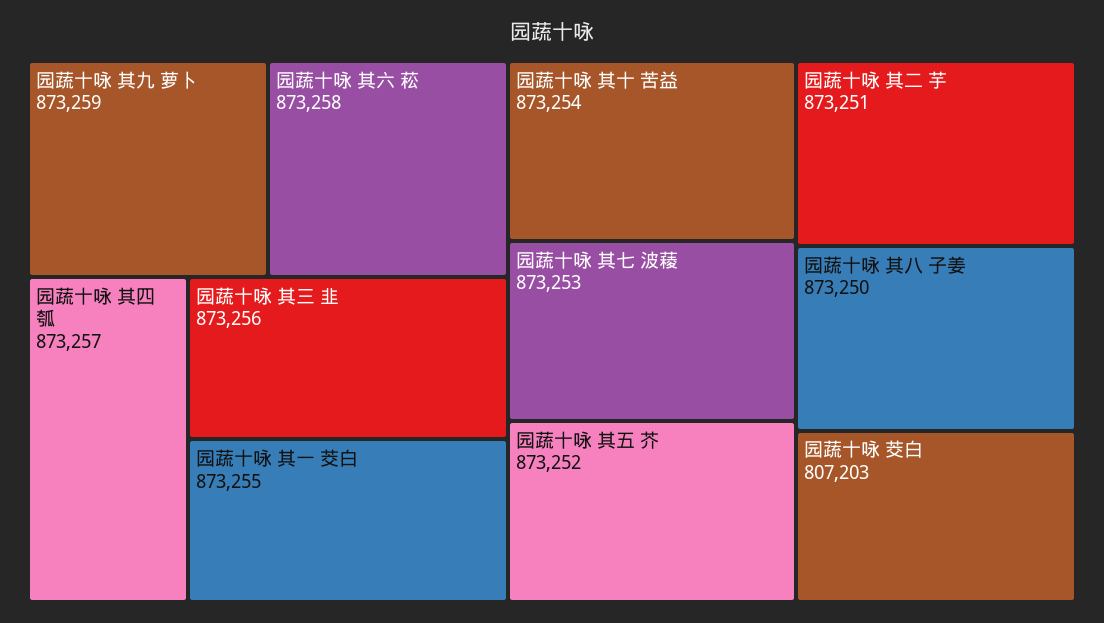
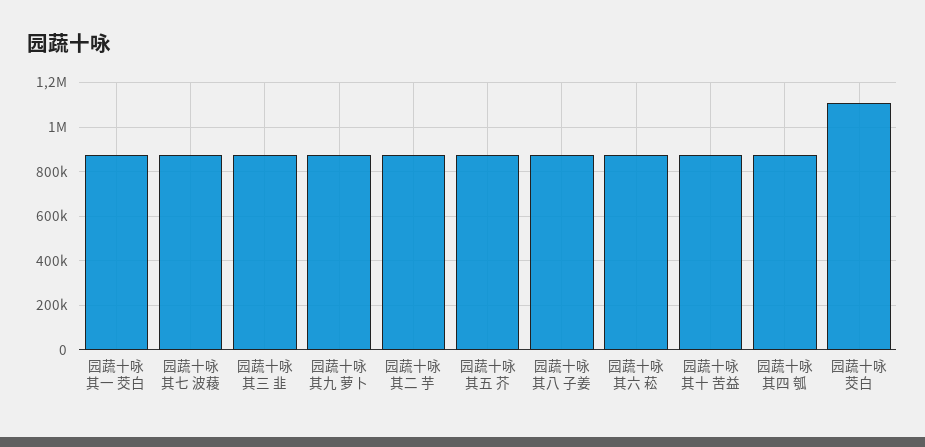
  {
    "园蔬十咏 其九 萝卜": 873259,
    "园蔬十咏 其六 菘": 873258,
    "园蔬十咏 其四 瓠": 873257,
    "园蔬十咏 其三 韭": 873256,
    "园蔬十咏 其一 茭白": 873255,
    "园蔬十咏 其十 苦益": 873254,
    "园蔬十咏 其七 波薐": 873253,
    "园蔬十咏 其五 芥": 873252,
    "园蔬十咏 其二 芋": 873251,
    "园蔬十咏 其八 子姜": 873250,
-   "园蔬十咏 茭白": 807203
+   "园蔬十咏 茭白": 1100000
  }

